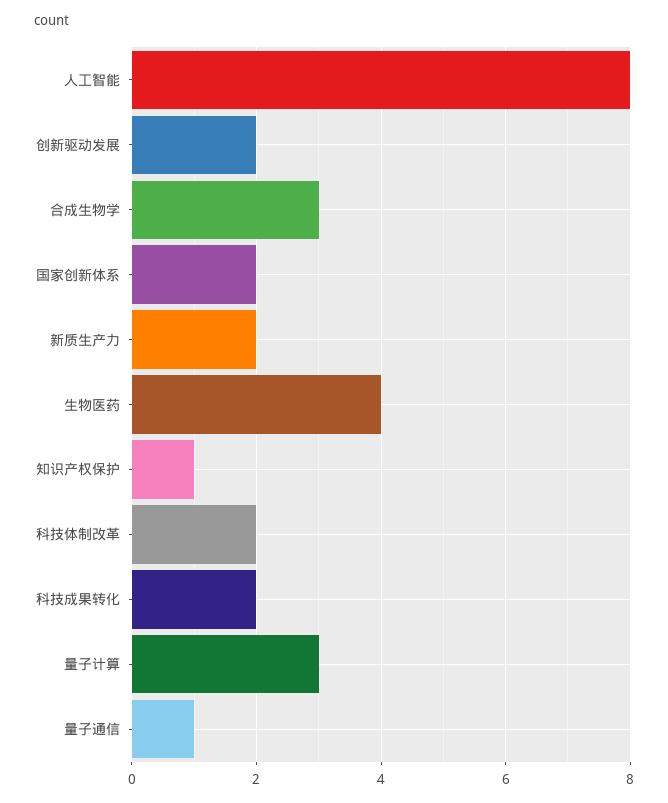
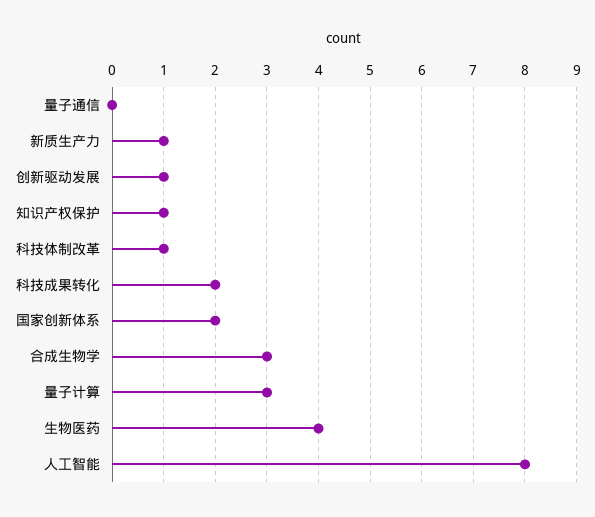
  {
    "人工智能": 8,
-   "创新驱动发展": 2,
+   "创新驱动发展": 1,
    "合成生物学": 3,
    "国家创新体系": 2,
-   "新质生产力": 2,
+   "新质生产力": 1,
    "生物医药": 4,
    "知识产权保护": 1,
-   "科技体制改革": 2,
+   "科技体制改革": 1,
    "科技成果转化": 2,
    "量子计算": 3,
-   "量子通信": 1
+   "量子通信": 0
  }

